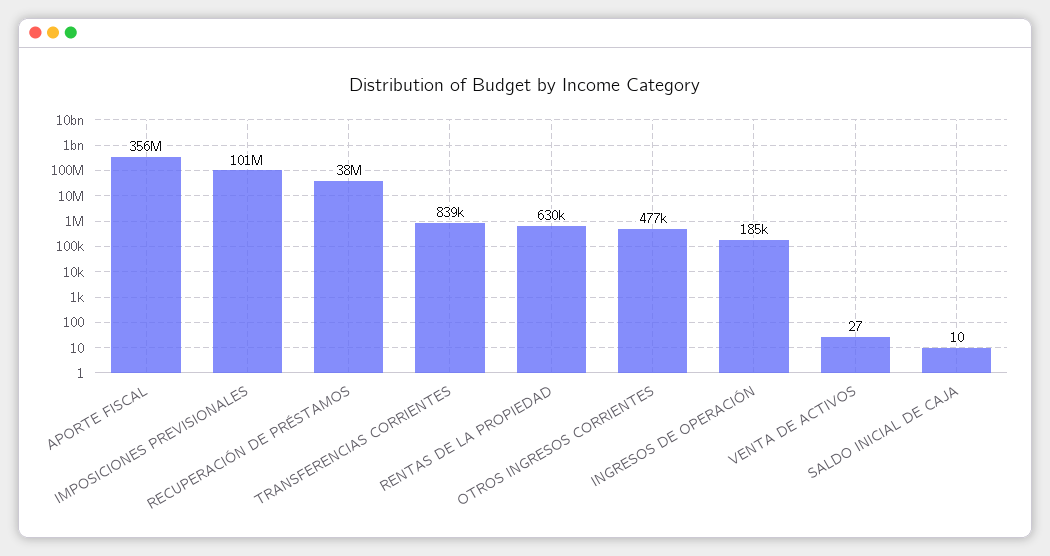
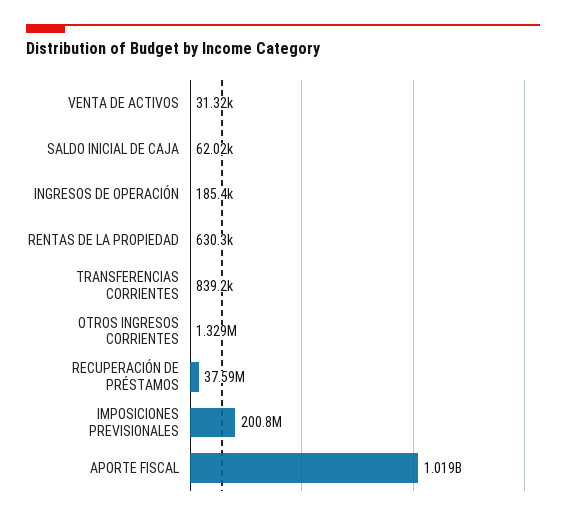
  {
-   "APORTE FISCAL": 356000000,
+   "APORTE FISCAL": 1019000000,
-   "IMPOSICIONES PREVISIONALES": 101000000,
+   "IMPOSICIONES PREVISIONALES": 200800000,
    "RECUPERACIÓN DE PRÉSTAMOS": 37590000,
    "TRANSFERENCIAS CORRIENTES": 839200,
    "RENTAS DE LA PROPIEDAD": 630300,
-   "OTROS INGRESOS CORRIENTES": 477000,
+   "OTROS INGRESOS CORRIENTES": 1329000,
    "INGRESOS DE OPERACIÓN": 185400,
-   "VENTA DE ACTIVOS": 27,
+   "VENTA DE ACTIVOS": 31320,
-   "SALDO INICIAL DE CAJA": 10
+   "SALDO INICIAL DE CAJA": 62020
  }

